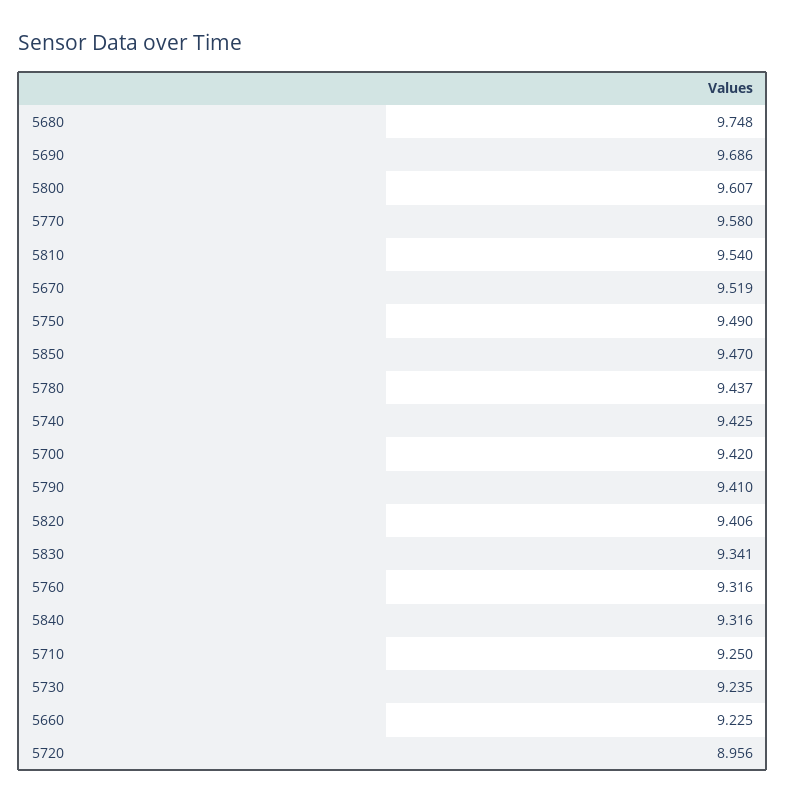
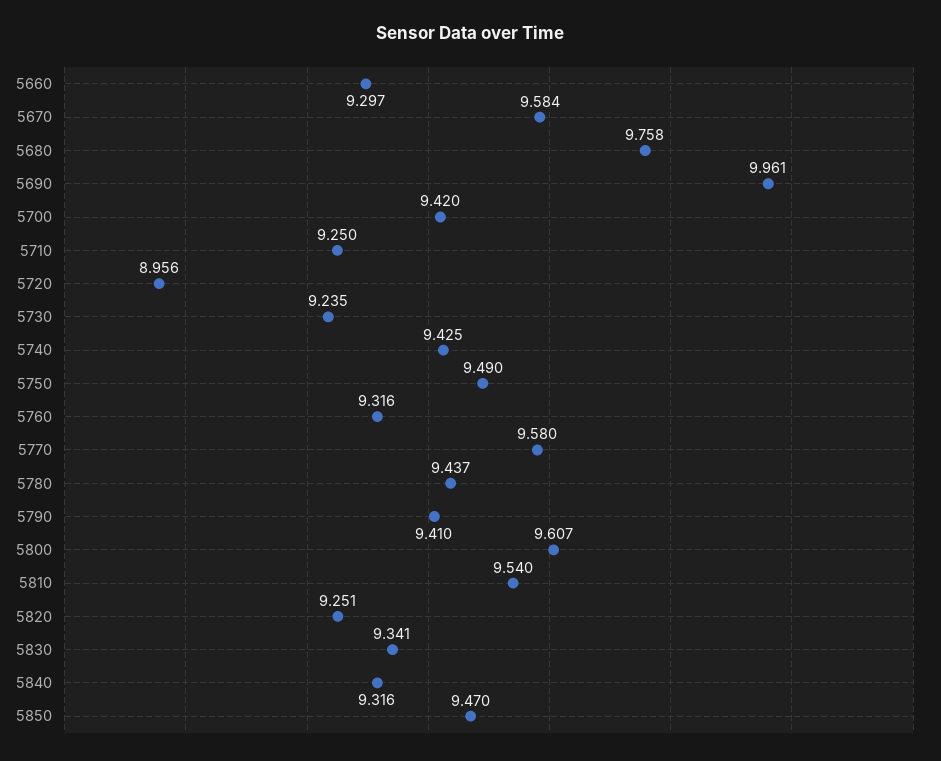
  {
-   "5680": 9.748,
+   "5680": 9.758,
-   "5690": 9.686,
+   "5690": 9.961,
    "5800": 9.607,
    "5770": 9.58,
    "5810": 9.54,
-   "5670": 9.519,
+   "5670": 9.584,
    "5750": 9.49,
    "5850": 9.47,
    "5780": 9.437,
    "5740": 9.425,
    "5700": 9.42,
    "5790": 9.41,
-   "5820": 9.406,
+   "5820": 9.251,
    "5830": 9.341,
    "5760": 9.316,
    "5840": 9.316,
    "5710": 9.25,
    "5730": 9.235,
-   "5660": 9.225,
+   "5660": 9.297,
    "5720": 8.956
  }

